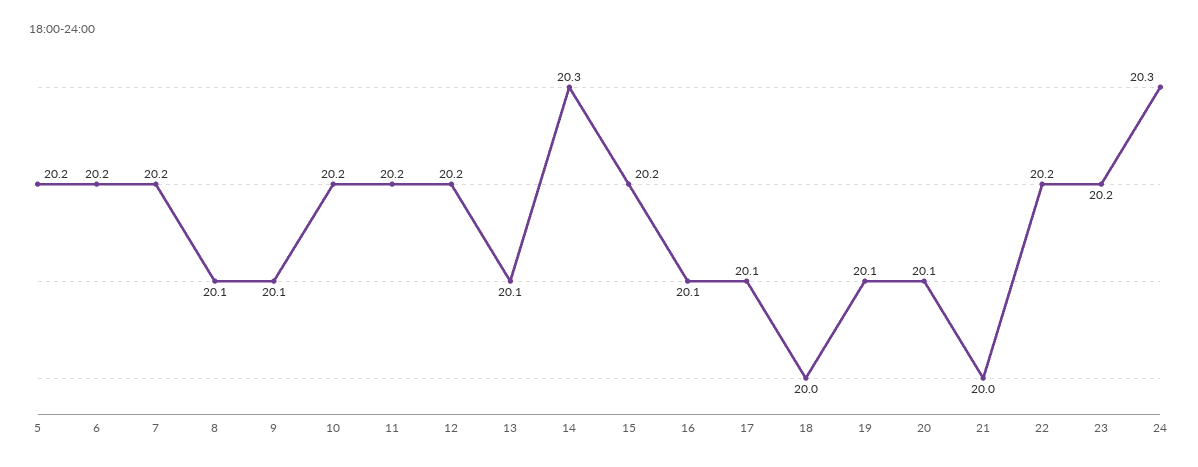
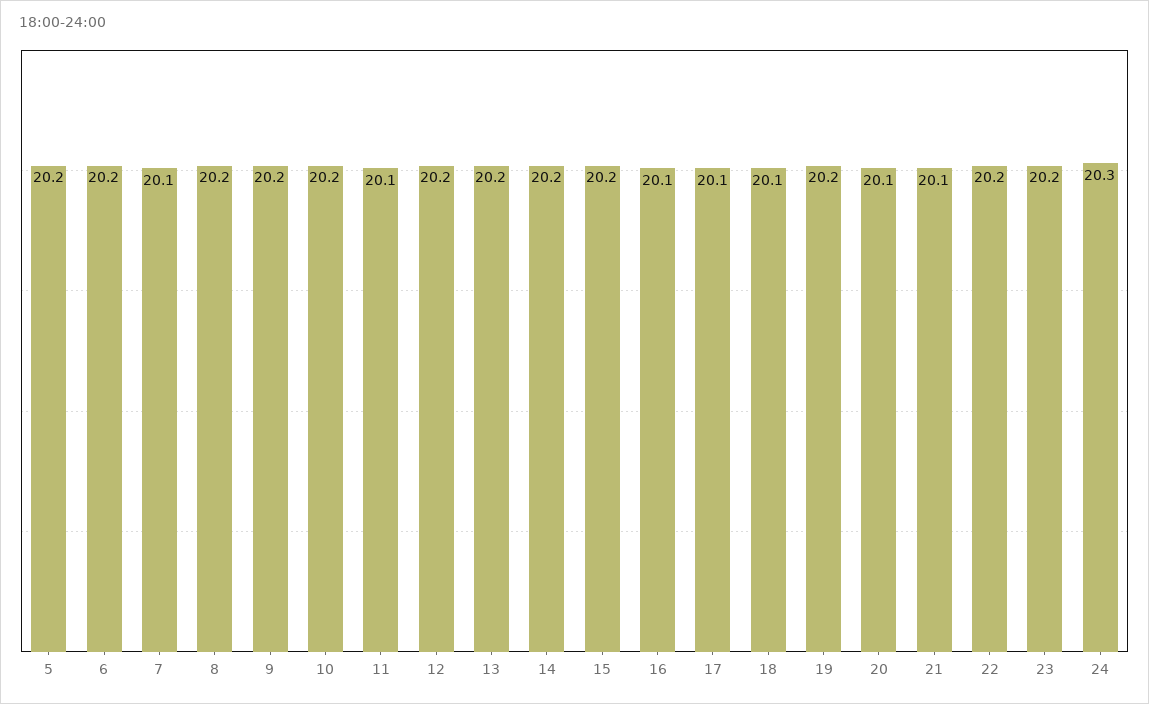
  {
    "5": 20.2,
    "6": 20.2,
-   "7": 20.2,
+   "7": 20.1,
-   "8": 20.1,
+   "8": 20.2,
-   "9": 20.1,
+   "9": 20.2,
    "10": 20.2,
-   "11": 20.2,
+   "11": 20.1,
    "12": 20.2,
-   "13": 20.1,
+   "13": 20.2,
-   "14": 20.3,
+   "14": 20.2,
    "15": 20.2,
    "16": 20.1,
    "17": 20.1,
-   "18": 20,
+   "18": 20.1,
-   "19": 20.1,
+   "19": 20.2,
    "20": 20.1,
-   "21": 20,
+   "21": 20.1,
    "22": 20.2,
    "23": 20.2,
    "24": 20.3
  }

